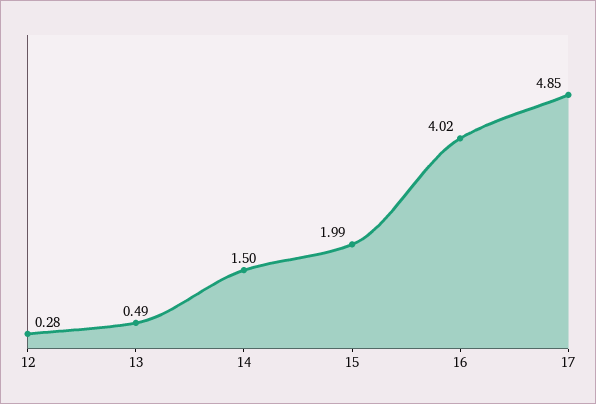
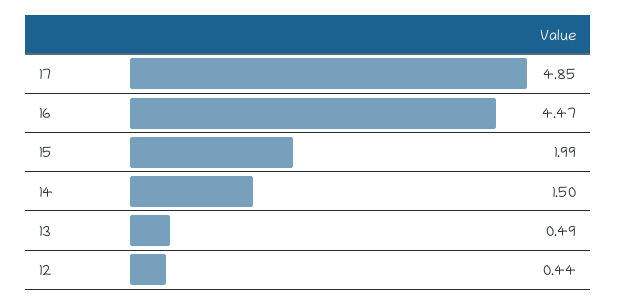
  {
-   "12": 0.28,
+   "12": 0.44,
    "13": 0.49,
    "14": 1.5,
    "15": 1.99,
-   "16": 4.02,
+   "16": 4.47,
    "17": 4.85
  }

